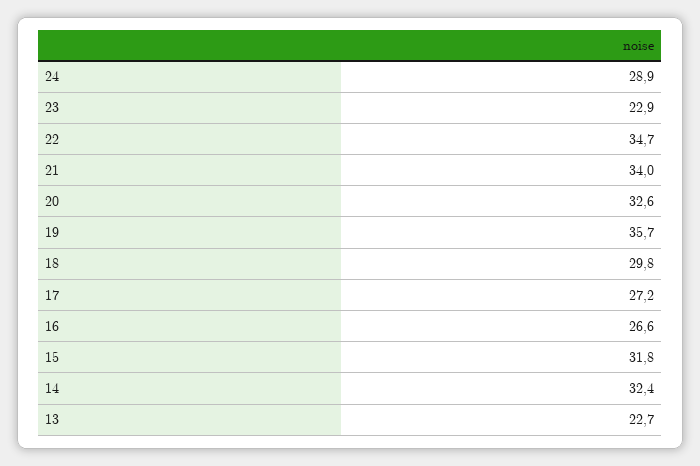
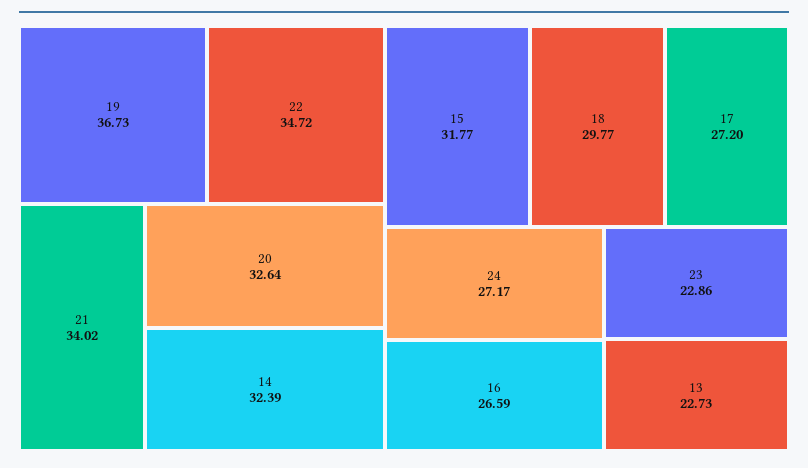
  {
-   "24": 28.9,
+   "24": 27.17,
    "23": 22.86,
    "22": 34.72,
    "21": 34.02,
    "20": 32.64,
-   "19": 35.7,
+   "19": 36.73,
    "18": 29.77,
    "17": 27.2,
    "16": 26.59,
    "15": 31.77,
    "14": 32.39,
    "13": 22.73
  }

